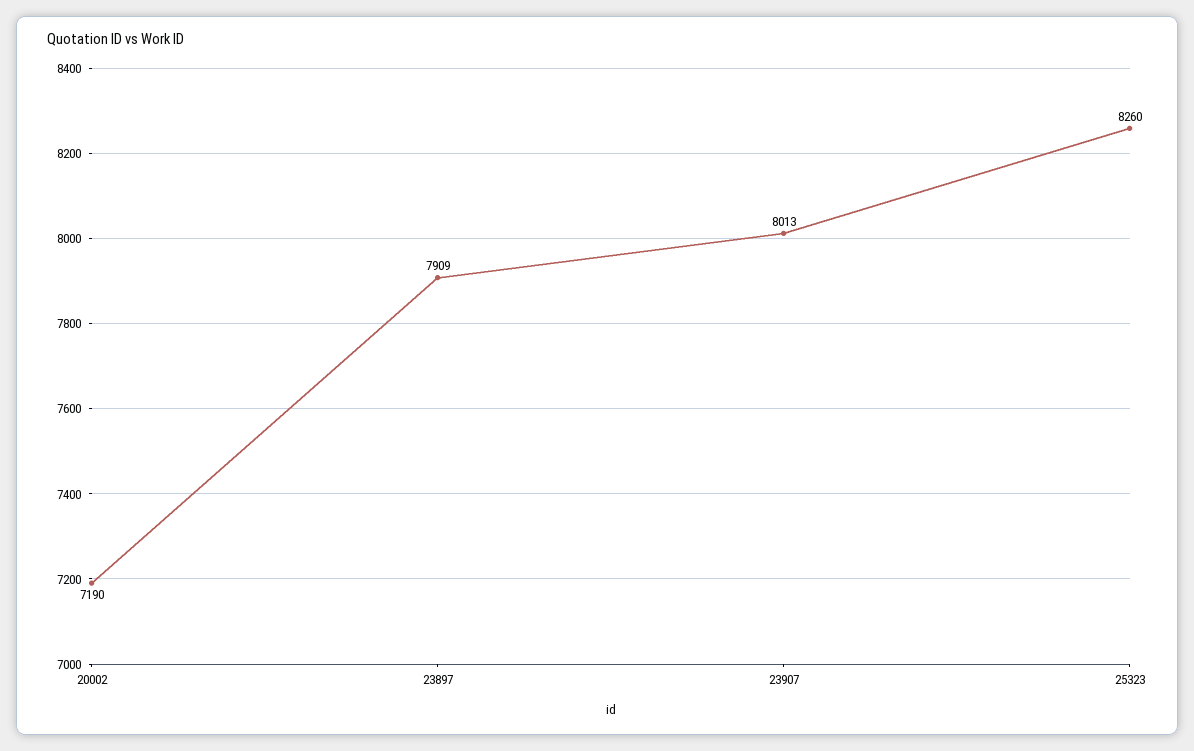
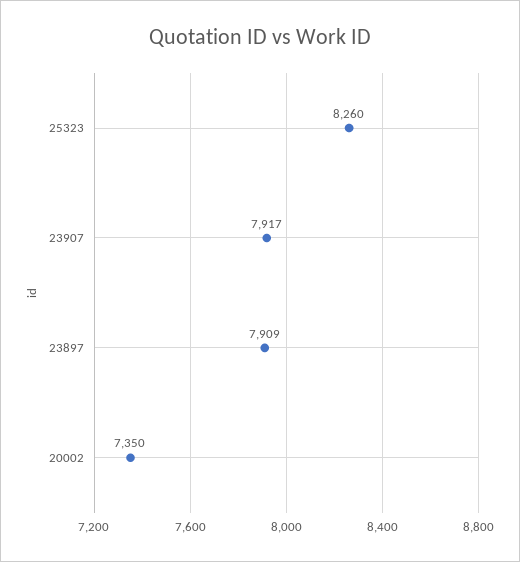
  {
-   "20002": 7190,
+   "20002": 7350,
    "23897": 7909,
-   "23907": 8013,
+   "23907": 7917,
    "25323": 8260
  }

